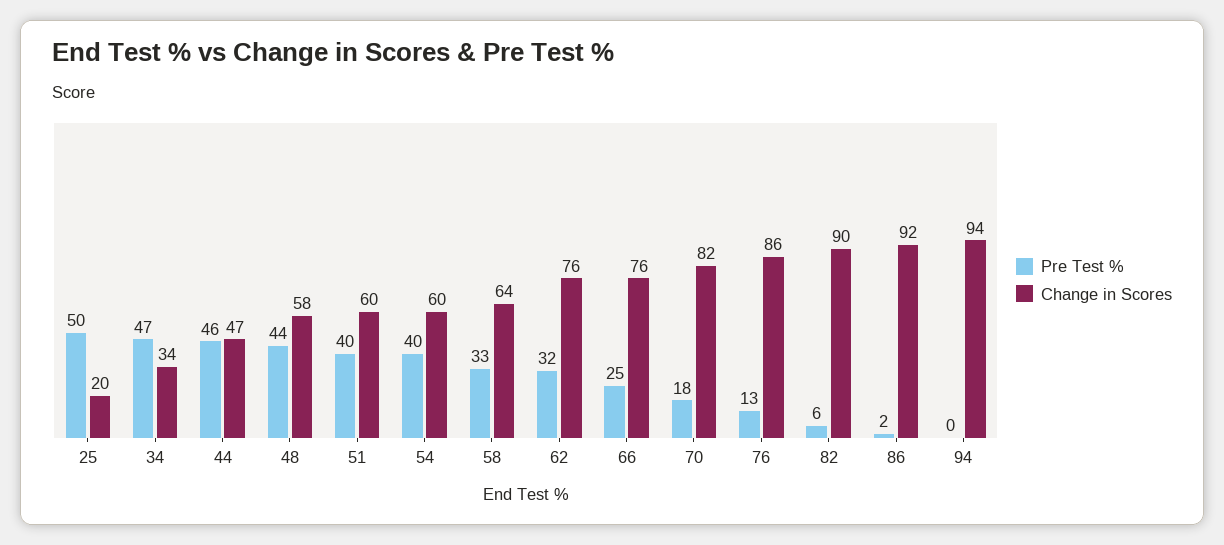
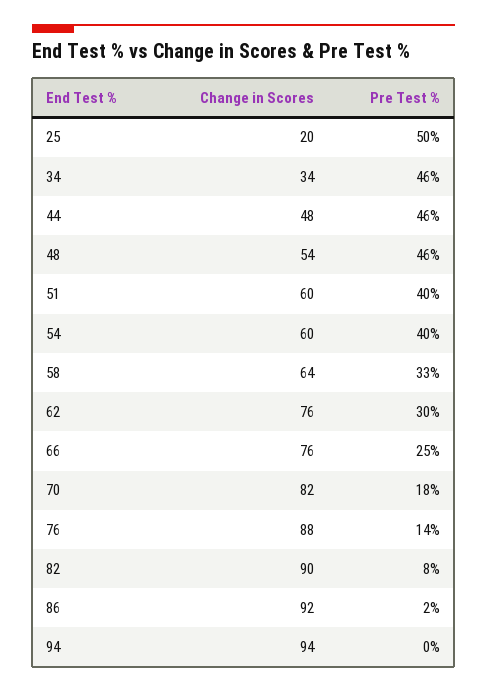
  {
    "Pre Test %": {
      "25": 50,
-     "34": 47,
+     "34": 46,
      "44": 46,
-     "48": 44,
+     "48": 46,
      "51": 40,
      "54": 40,
      "58": 33,
-     "62": 32,
+     "62": 30,
      "66": 25,
      "70": 18,
-     "76": 13,
+     "76": 14,
-     "82": 6,
+     "82": 8,
      "86": 2,
      "94": 0
    },
    "Change in Scores": {
      "25": 20,
      "34": 34,
-     "44": 47,
+     "44": 48,
-     "48": 58,
+     "48": 54,
      "51": 60,
      "54": 60,
      "58": 64,
      "62": 76,
      "66": 76,
      "70": 82,
-     "76": 86,
+     "76": 88,
      "82": 90,
      "86": 92,
      "94": 94
    }
  }

